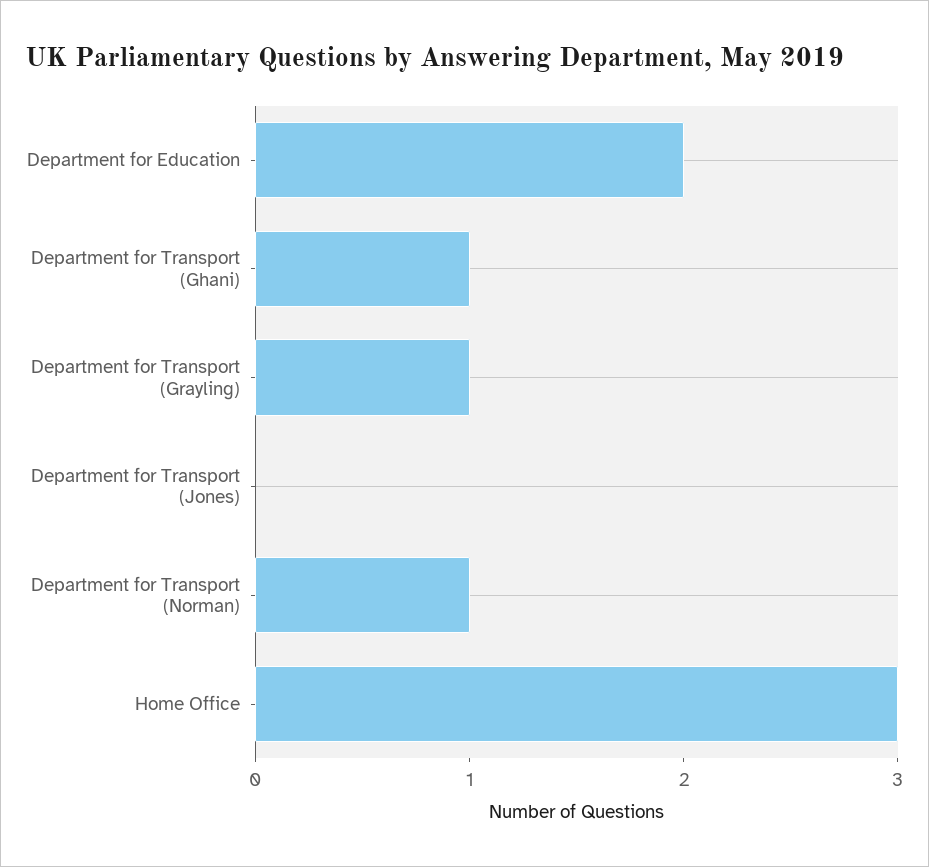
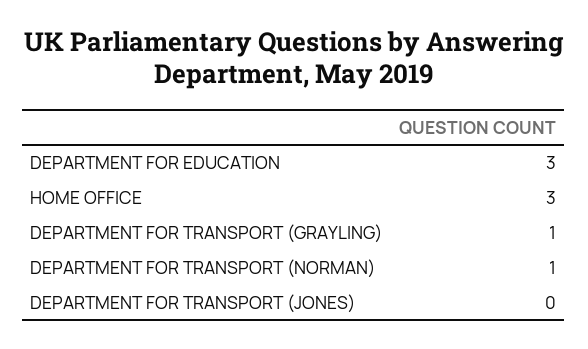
  {
-   "Department for Education": 2,
+   "Department for Education": 3,
-   "Department for Transport (Ghani)": 1,
    "Department for Transport (Grayling)": 1,
    "Department for Transport (Jones)": 0,
    "Department for Transport (Norman)": 1,
    "Home Office": 3
  }

